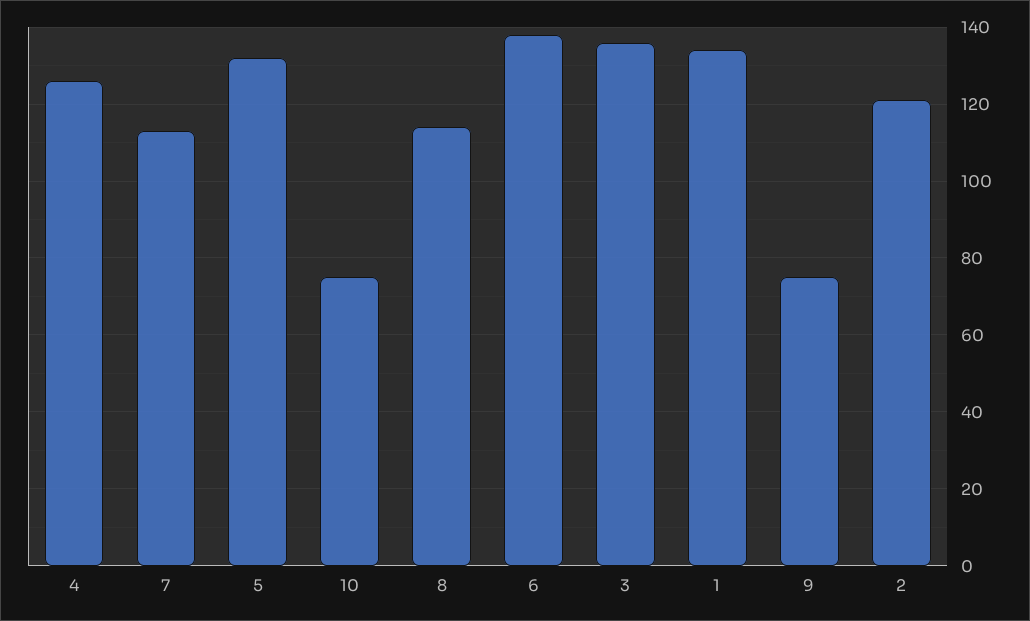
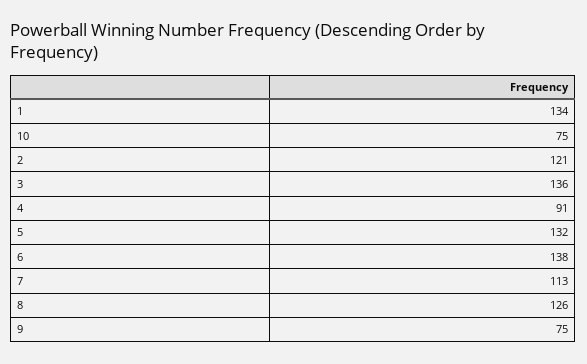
  {
-   "4": 125,
+   "4": 91,
    "7": 113,
    "5": 132,
    "10": 75,
-   "8": 115,
+   "8": 126,
    "6": 138,
    "3": 136,
    "1": 134,
    "9": 75,
    "2": 121
  }

